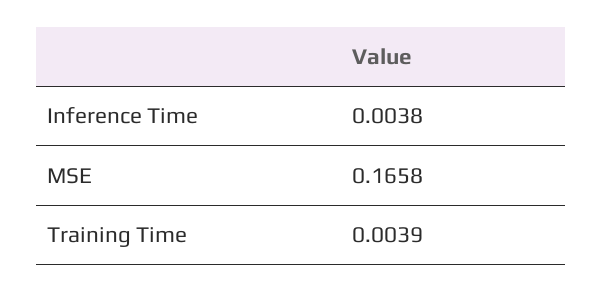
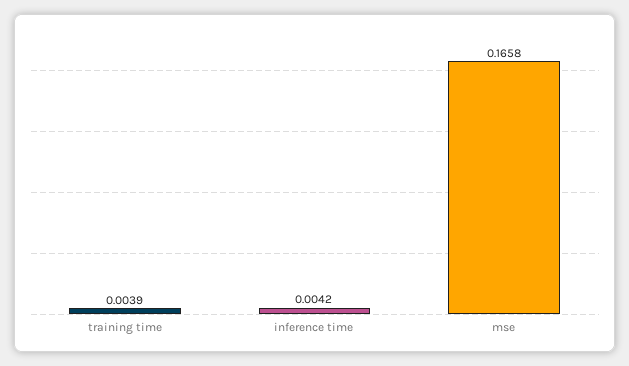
  {
-   "Inference Time": 0.0038,
+   "Inference Time": 0.0042,
    "MSE": 0.1658,
    "Training Time": 0.0039
  }

